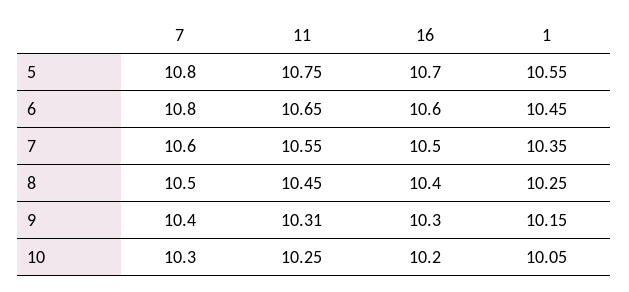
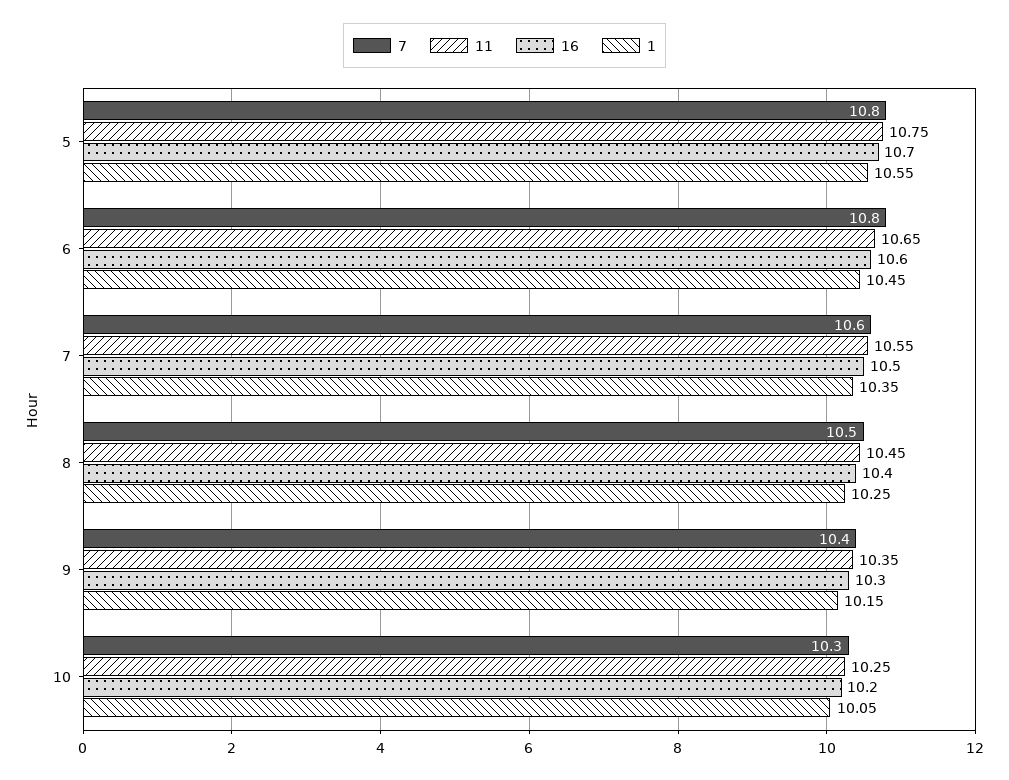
  {
    "7": {
      "5": 10.8,
      "6": 10.8,
      "7": 10.6,
      "8": 10.5,
      "9": 10.4,
      "10": 10.3
    },
    "11": {
      "5": 10.75,
      "6": 10.65,
      "7": 10.55,
      "8": 10.45,
-     "9": 10.31,
+     "9": 10.35,
      "10": 10.25
    },
    "16": {
      "5": 10.7,
      "6": 10.6,
      "7": 10.5,
      "8": 10.4,
      "9": 10.3,
      "10": 10.2
    },
    "1": {
      "5": 10.55,
      "6": 10.45,
      "7": 10.35,
      "8": 10.25,
      "9": 10.15,
      "10": 10.05
    }
  }

